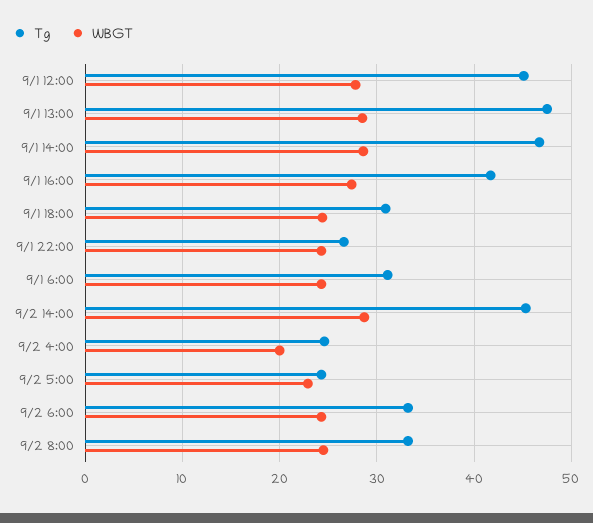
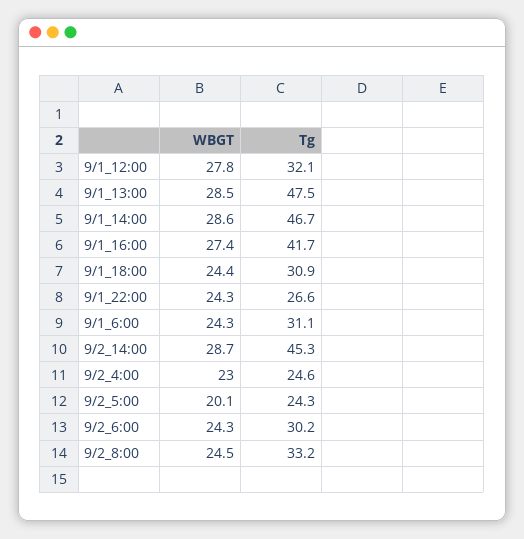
  {
    "Tg": {
-     "9/1 12:00": 45,
+     "9/1 12:00": 32.1,
      "9/1 13:00": 47.5,
      "9/1 14:00": 46.7,
      "9/1 16:00": 41.7,
      "9/1 18:00": 30.9,
      "9/1 22:00": 26.6,
      "9/1 6:00": 31.1,
      "9/2 14:00": 45.3,
      "9/2 4:00": 24.6,
      "9/2 5:00": 24.3,
-     "9/2 6:00": 33,
+     "9/2 6:00": 30.2,
      "9/2 8:00": 33.2
    },
    "WBGT": {
      "9/1 12:00": 27.8,
      "9/1 13:00": 28.5,
      "9/1 14:00": 28.6,
      "9/1 16:00": 27.4,
      "9/1 18:00": 24.4,
      "9/1 22:00": 24.3,
      "9/1 6:00": 24.3,
      "9/2 14:00": 28.7,
-     "9/2 4:00": 20,
+     "9/2 4:00": 23,
-     "9/2 5:00": 23,
+     "9/2 5:00": 20.1,
      "9/2 6:00": 24.3,
      "9/2 8:00": 24.5
    }
  }

